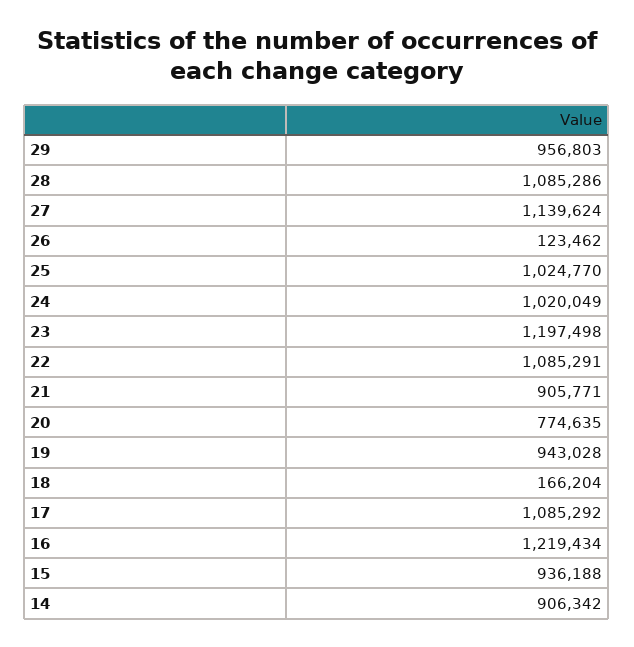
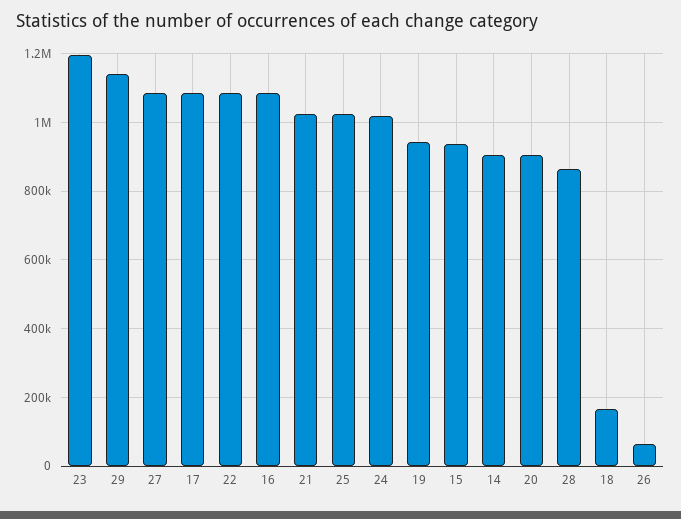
  {
-   "29": 956803,
+   "29": 1140000,
-   "28": 1085286,
+   "28": 860000,
-   "27": 1139624,
+   "27": 1080000,
-   "26": 123462,
+   "26": 60000,
    "25": 1024770,
    "24": 1020049,
    "23": 1197498,
    "22": 1085291,
-   "21": 905771,
+   "21": 1020000,
-   "20": 774635,
+   "20": 900000,
    "19": 943028,
    "18": 166204,
    "17": 1085292,
-   "16": 1219434,
+   "16": 1080000,
    "15": 936188,
    "14": 906342
  }

